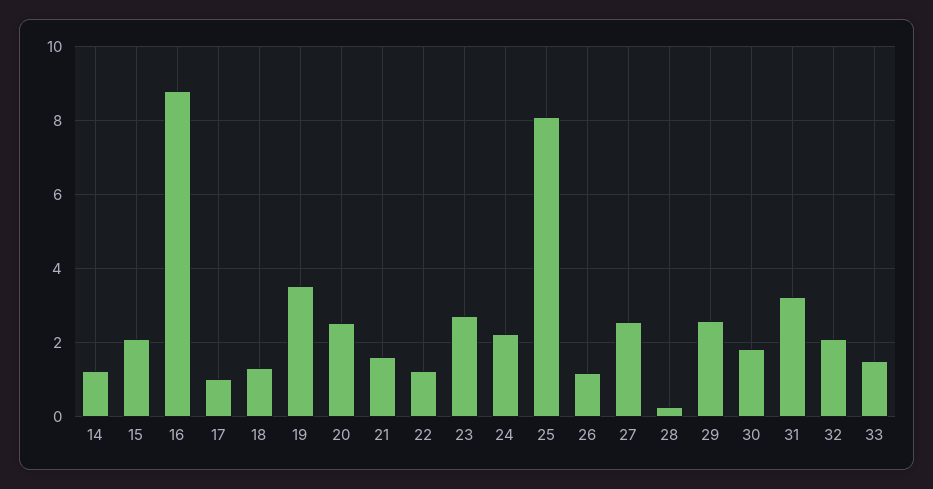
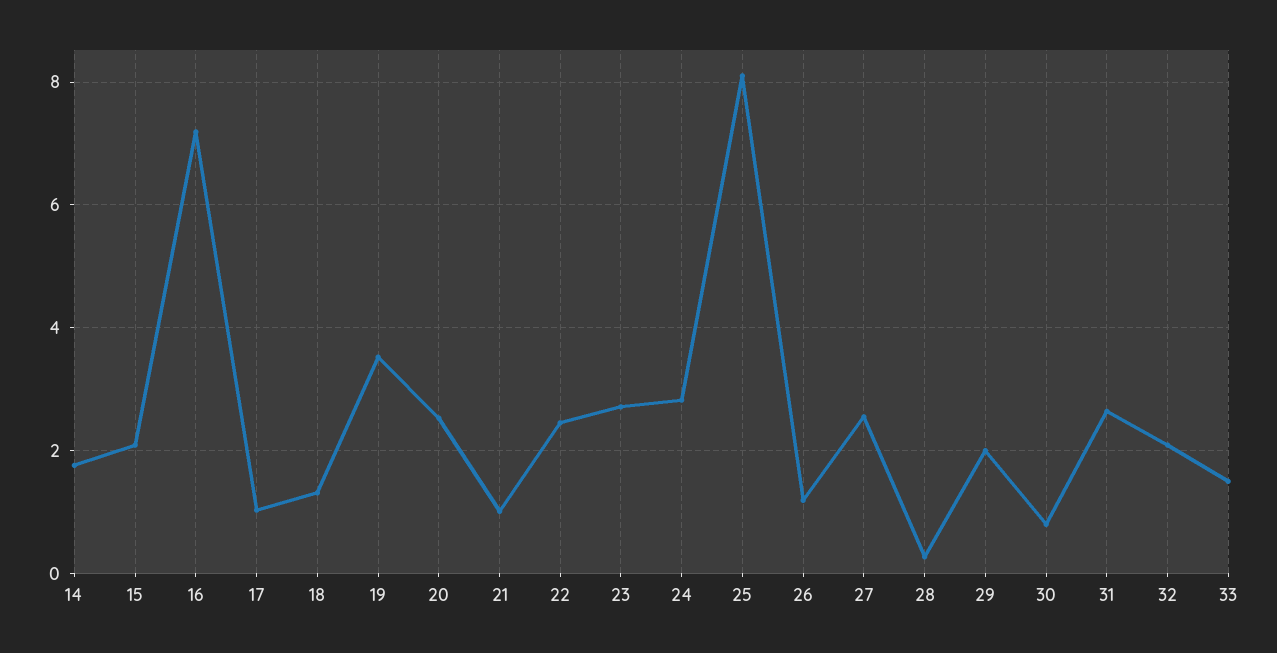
  {
-   "14": 1.2,
+   "14": 1.8,
    "15": 2,
-   "16": 8.8,
+   "16": 7.2,
    "17": 1,
    "18": 1.4,
    "19": 3.6,
    "20": 2.6,
-   "21": 1.6,
+   "21": 1,
-   "22": 1.2,
+   "22": 2.4,
    "23": 2.8,
-   "24": 2.2,
+   "24": 2.8,
    "25": 8.2,
    "26": 1.2,
    "27": 2.6,
    "28": 0.2,
-   "29": 2.6,
+   "29": 2,
-   "30": 1.8,
+   "30": 0.8,
-   "31": 3.2,
+   "31": 2.6,
    "32": 2,
    "33": 1.6
  }

